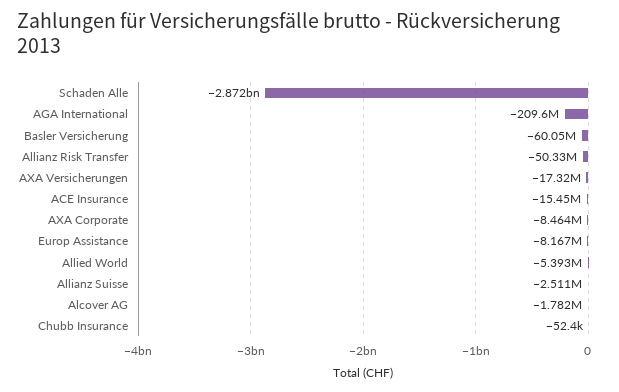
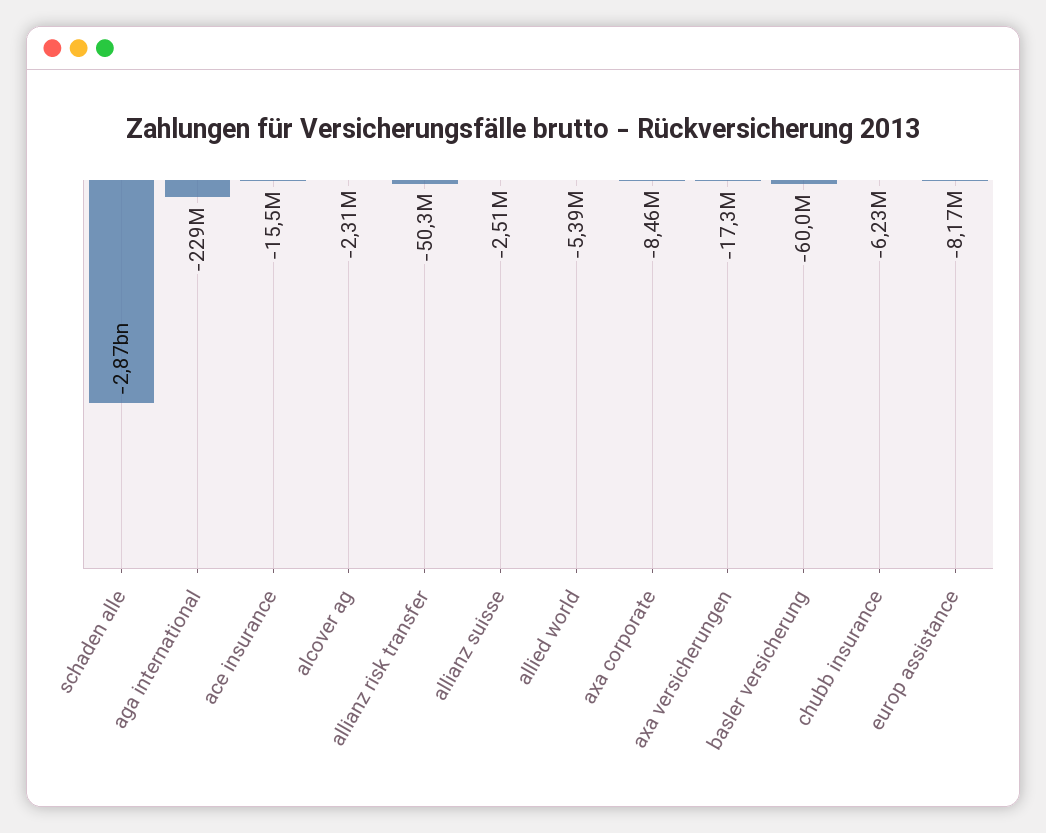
  {
    "Schaden Alle": -2872000000,
-   "AGA International": -209600000,
+   "AGA International": -229000000,
    "Basler Versicherung": -60050000,
    "Allianz Risk Transfer": -50330000,
    "AXA Versicherungen": -17320000,
    "ACE Insurance": -15450000,
    "AXA Corporate": -8464000,
    "Europ Assistance": -8167000,
    "Allied World": -5393000,
    "Allianz Suisse": -2511000,
-   "Alcover AG": -1782000,
+   "Alcover AG": -2310000,
-   "Chubb Insurance": -52400
+   "Chubb Insurance": -6230000
  }

